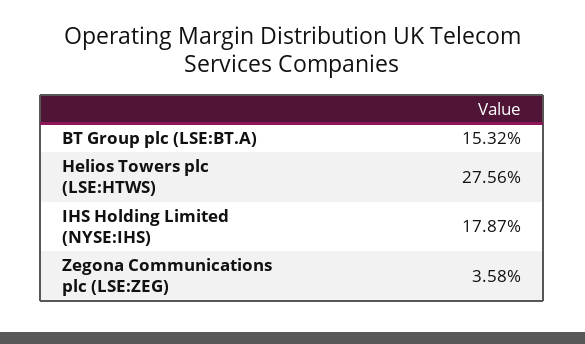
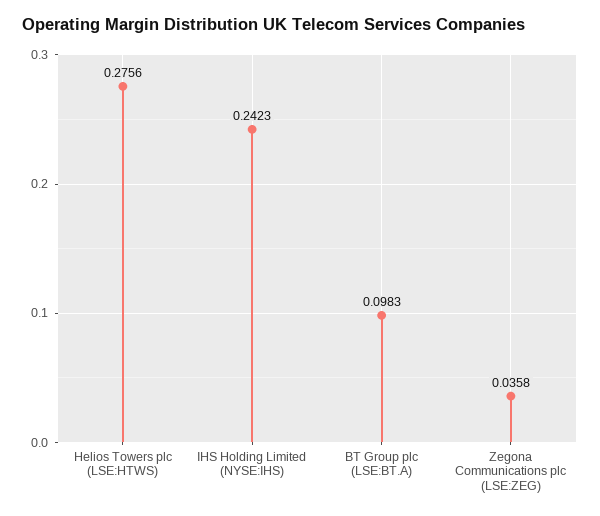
  {
-   "BT Group plc (LSE:BT.A)": 0.1532,
+   "BT Group plc (LSE:BT.A)": 0.0983,
    "Helios Towers plc (LSE:HTWS)": 0.2756,
-   "IHS Holding Limited (NYSE:IHS)": 0.1787,
+   "IHS Holding Limited (NYSE:IHS)": 0.2423,
    "Zegona Communications plc (LSE:ZEG)": 0.0358
  }

